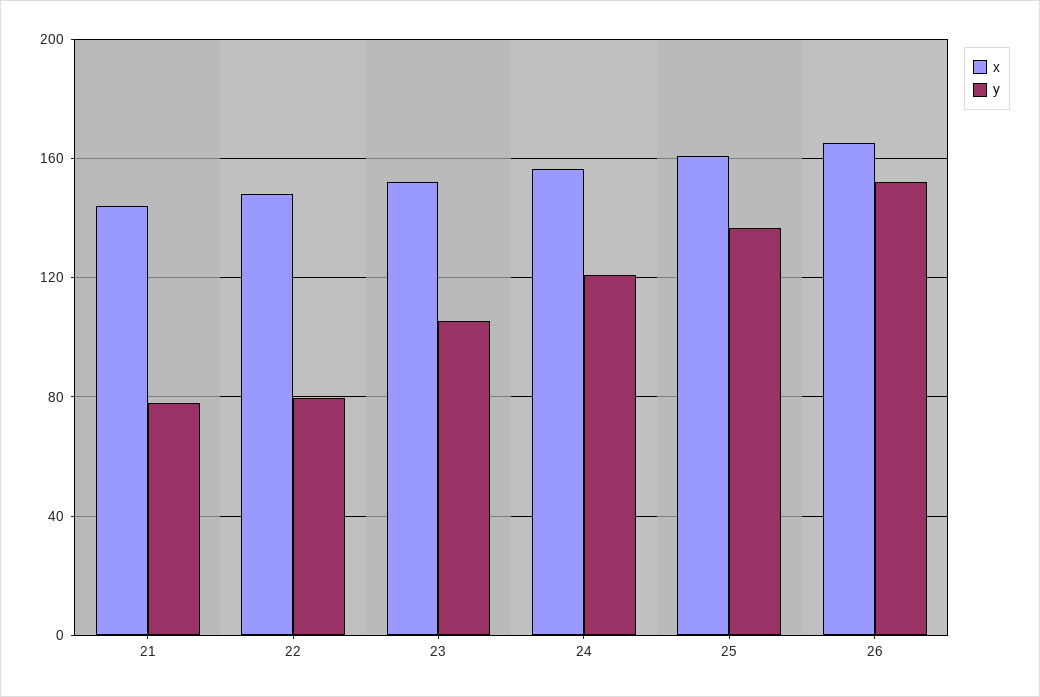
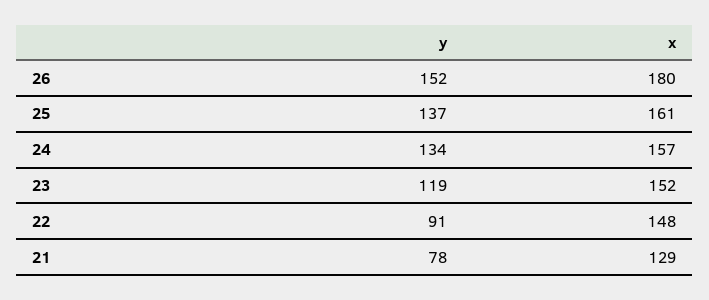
  {
    "x": {
-     "21": 145,
+     "21": 129,
      "22": 148,
      "23": 152,
      "24": 157,
      "25": 161,
-     "26": 165
+     "26": 180
    },
    "y": {
      "21": 78,
-     "22": 80,
+     "22": 91,
-     "23": 105,
+     "23": 119,
-     "24": 120,
+     "24": 134,
      "25": 137,
      "26": 152
    }
  }

